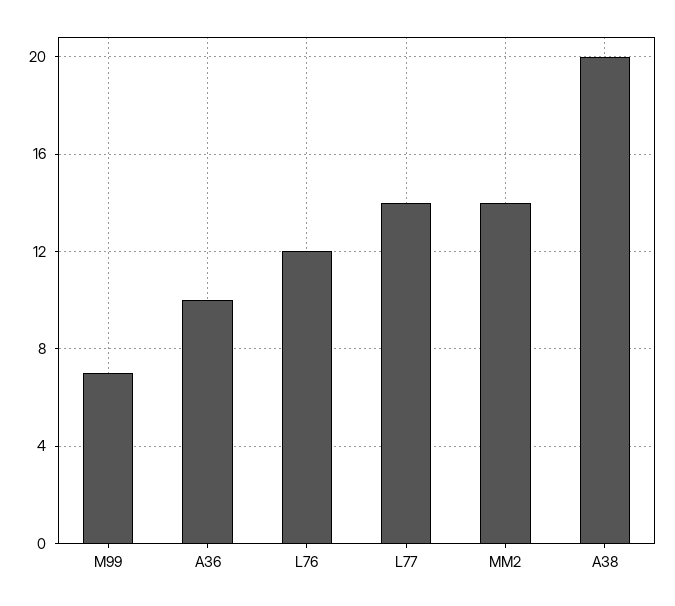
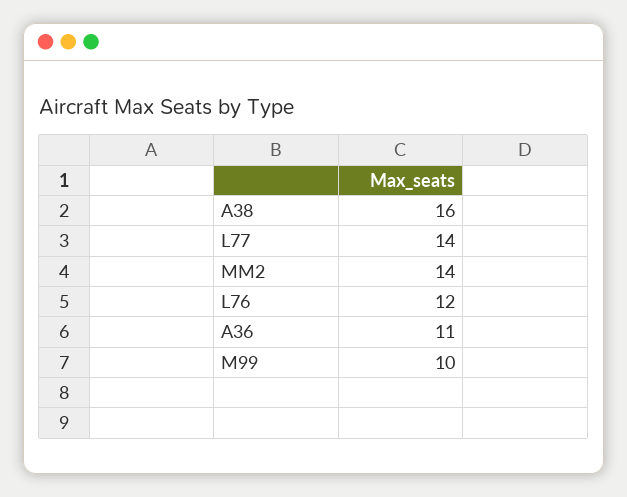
  {
-   "M99": 7,
+   "M99": 10,
-   "A36": 10,
+   "A36": 11,
    "L76": 12,
    "L77": 14,
    "MM2": 14,
-   "A38": 20
+   "A38": 16
  }

